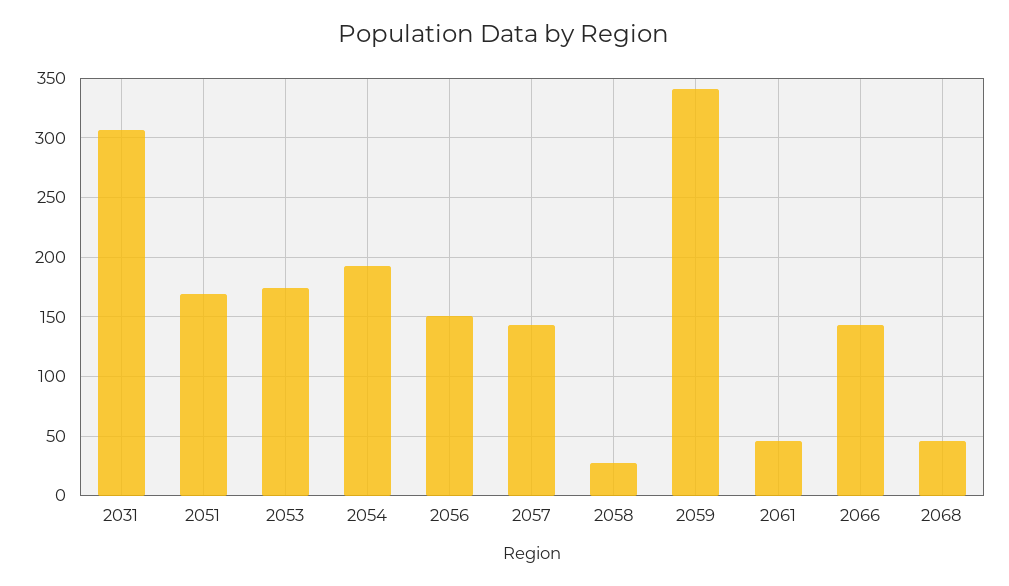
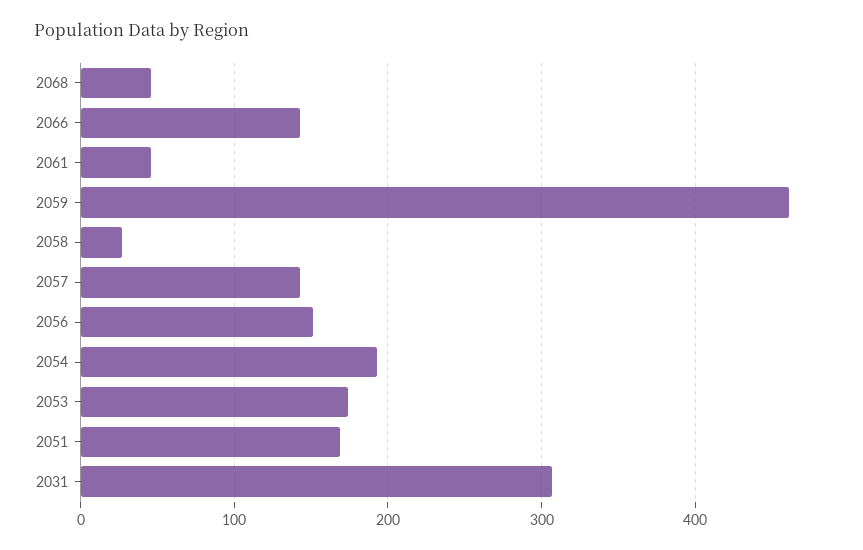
  {
    "2031": 310,
    "2051": 170,
    "2053": 170,
    "2054": 190,
    "2056": 150,
    "2057": 140,
    "2058": 30,
-   "2059": 340,
+   "2059": 460,
    "2061": 50,
    "2066": 140,
    "2068": 50
  }

